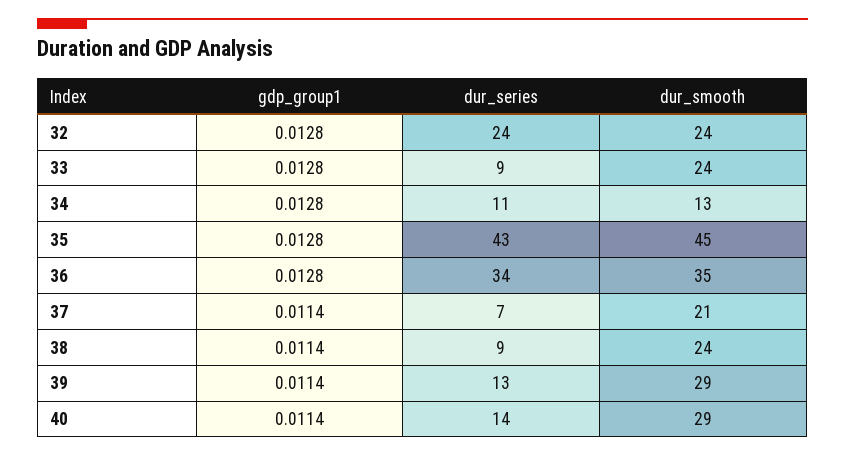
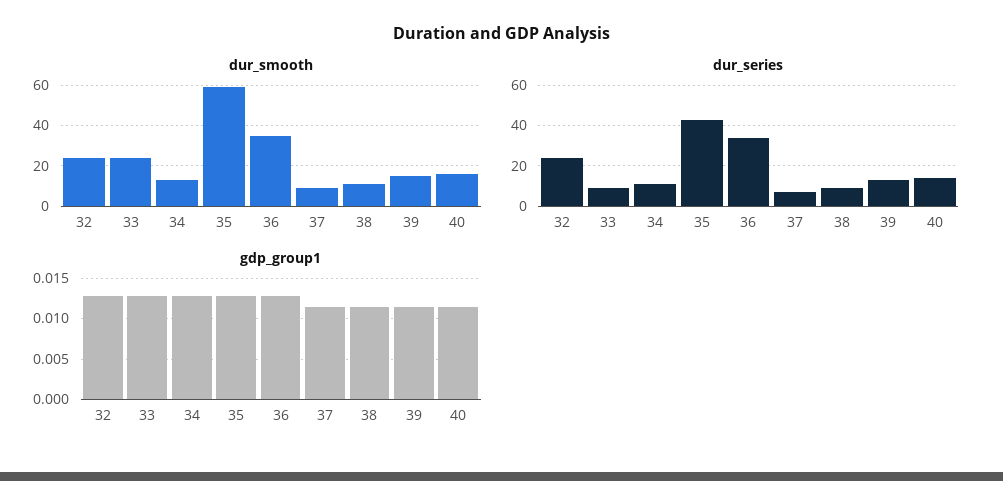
  {
    "gdp_group1": {
      "32": 0.0128,
      "33": 0.0128,
      "34": 0.0128,
      "35": 0.0128,
      "36": 0.0128,
      "37": 0.0114,
      "38": 0.0114,
      "39": 0.0114,
      "40": 0.0114
    },
    "dur_series": {
      "32": 24,
      "33": 9,
      "34": 11,
      "35": 43,
      "36": 34,
      "37": 7,
      "38": 9,
      "39": 13,
      "40": 14
    },
    "dur_smooth": {
      "32": 24,
      "33": 24,
      "34": 13,
-     "35": 45,
+     "35": 60,
      "36": 35,
-     "37": 21,
+     "37": 10,
-     "38": 24,
+     "38": 10,
-     "39": 29,
+     "39": 15,
-     "40": 29
+     "40": 15
    }
  }

